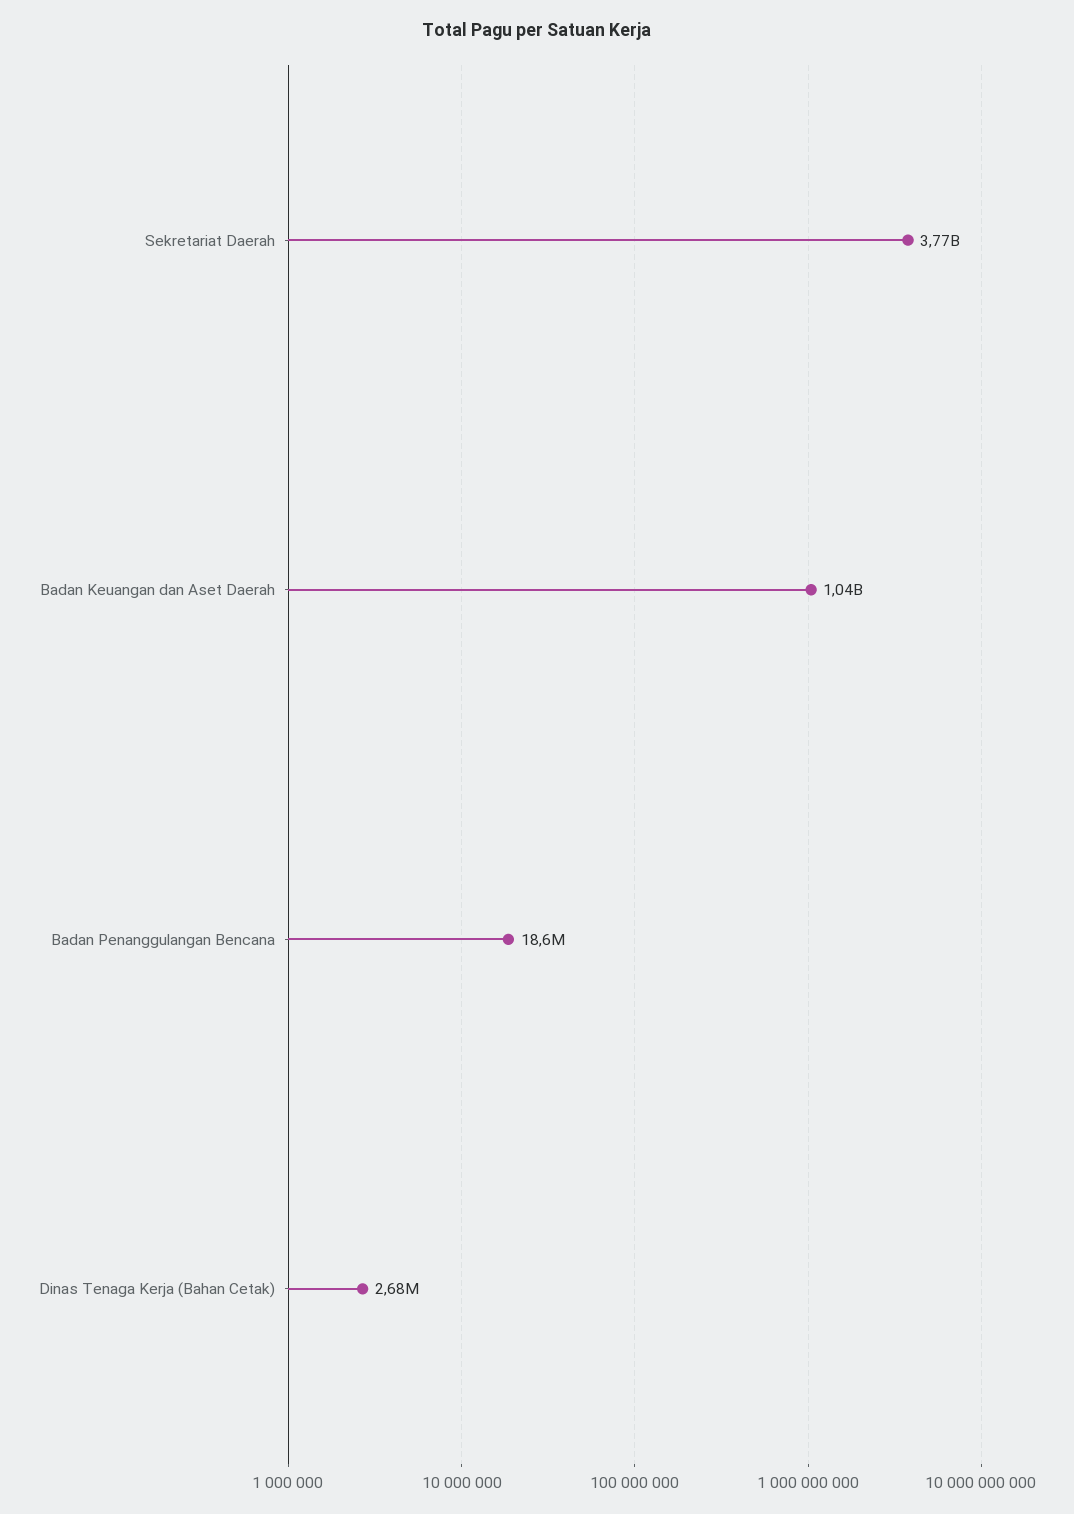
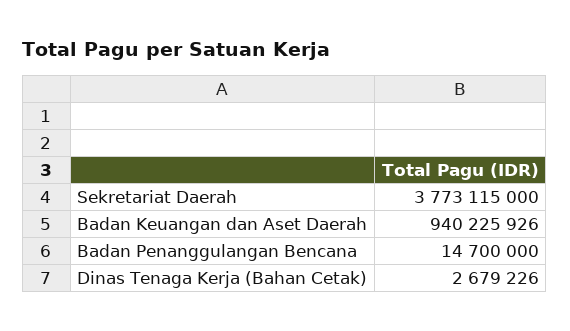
  {
    "Sekretariat Daerah": 3773115000,
-   "Badan Keuangan dan Aset Daerah": 1040000000,
+   "Badan Keuangan dan Aset Daerah": 940225926,
-   "Badan Penanggulangan Bencana": 18600000,
+   "Badan Penanggulangan Bencana": 14700000,
    "Dinas Tenaga Kerja (Bahan Cetak)": 2679226
  }

